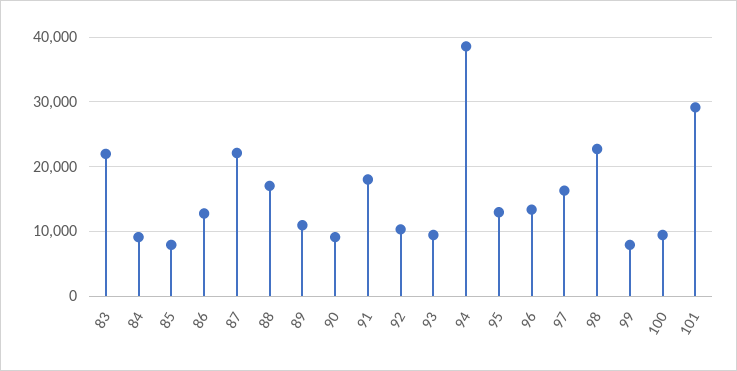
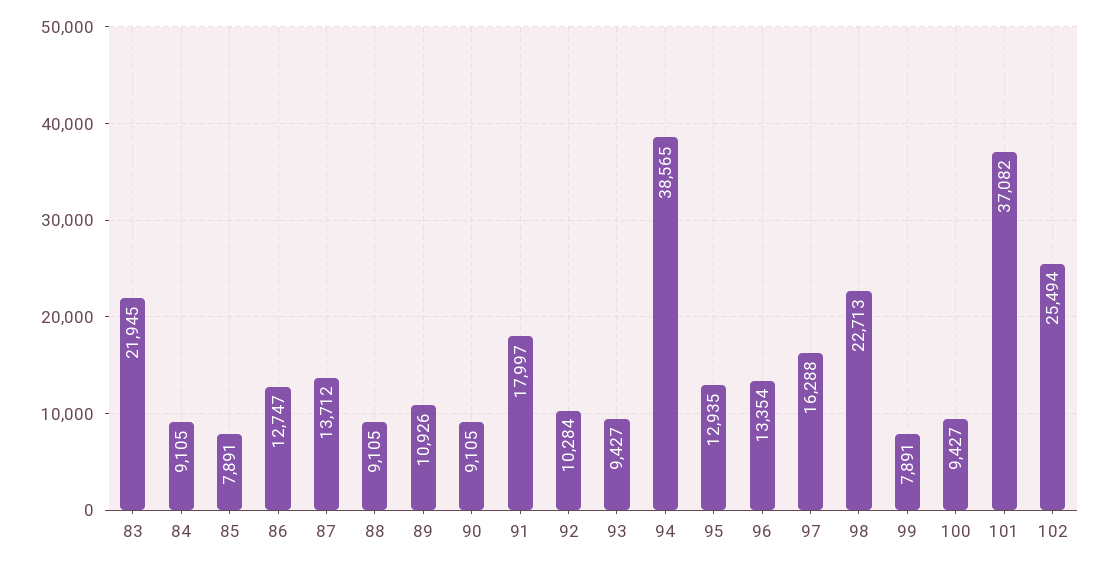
  {
    "83": 21945,
    "84": 9105,
    "85": 7891,
    "86": 12747,
-   "87": 22000,
+   "87": 13712,
-   "88": 17000,
+   "88": 9105,
    "89": 10926,
    "90": 9105,
    "91": 17997,
    "92": 10284,
    "93": 9427,
    "94": 38565,
    "95": 12935,
    "96": 13354,
    "97": 16288,
    "98": 22713,
    "99": 7891,
    "100": 9427,
-   "101": 29000
+   "101": 37082,
+   "102": 25494
  }

